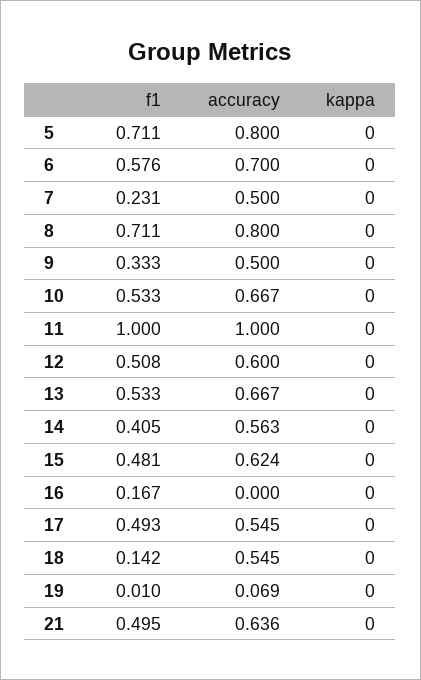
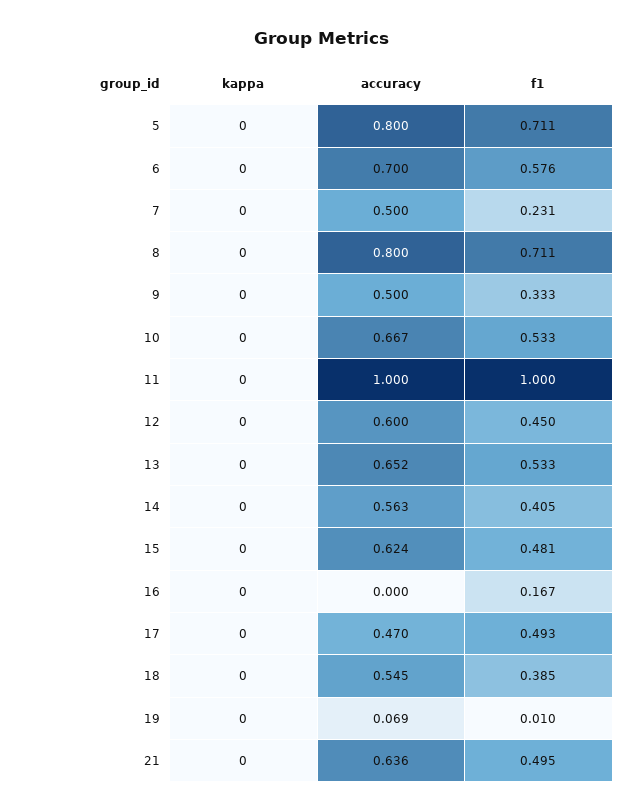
  {
    "f1": {
      "5": 0.711,
      "6": 0.576,
      "7": 0.231,
      "8": 0.711,
      "9": 0.333,
      "10": 0.533,
      "11": 1,
-     "12": 0.508,
+     "12": 0.45,
      "13": 0.533,
      "14": 0.405,
      "15": 0.481,
      "16": 0.167,
      "17": 0.493,
-     "18": 0.142,
+     "18": 0.385,
      "19": 0.01,
      "21": 0.495
    },
    "accuracy": {
      "5": 0.8,
      "6": 0.7,
      "7": 0.5,
      "8": 0.8,
      "9": 0.5,
      "10": 0.667,
      "11": 1,
      "12": 0.6,
-     "13": 0.667,
+     "13": 0.652,
      "14": 0.563,
      "15": 0.624,
      "16": 0,
-     "17": 0.545,
+     "17": 0.47,
      "18": 0.545,
      "19": 0.069,
      "21": 0.636
    },
    "kappa": {
      "5": 0,
      "6": 0,
      "7": 0,
      "8": 0,
      "9": 0,
      "10": 0,
      "11": 0,
      "12": 0,
      "13": 0,
      "14": 0,
      "15": 0,
      "16": 0,
      "17": 0,
      "18": 0,
      "19": 0,
      "21": 0
    }
  }

